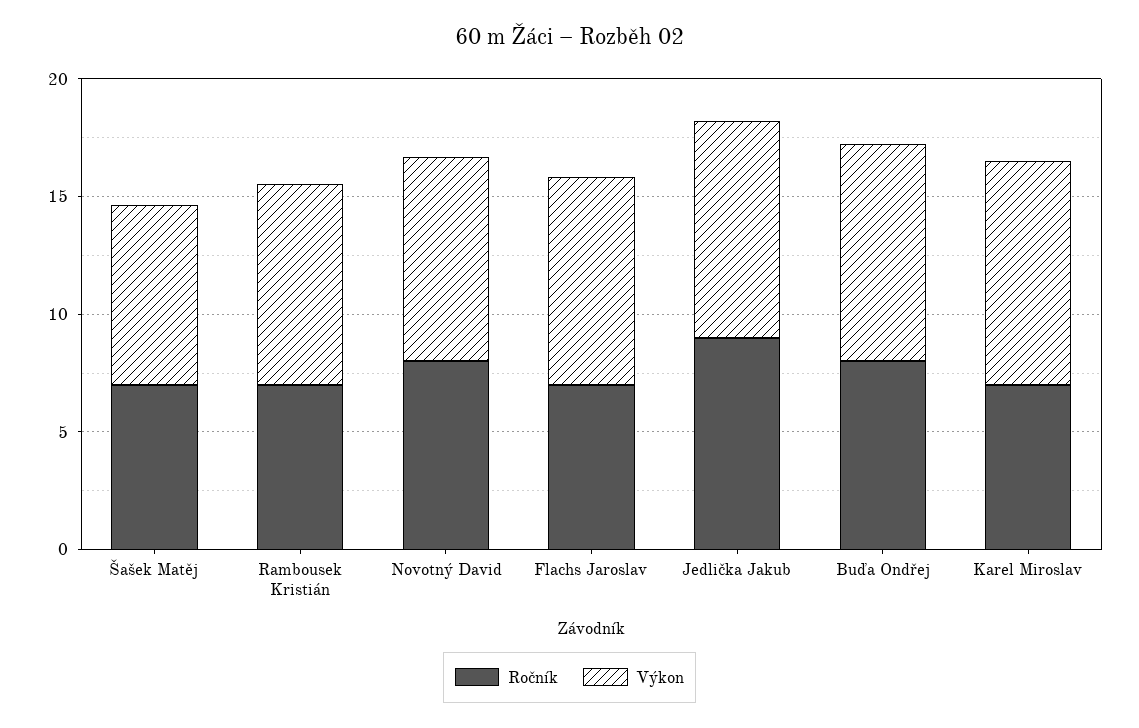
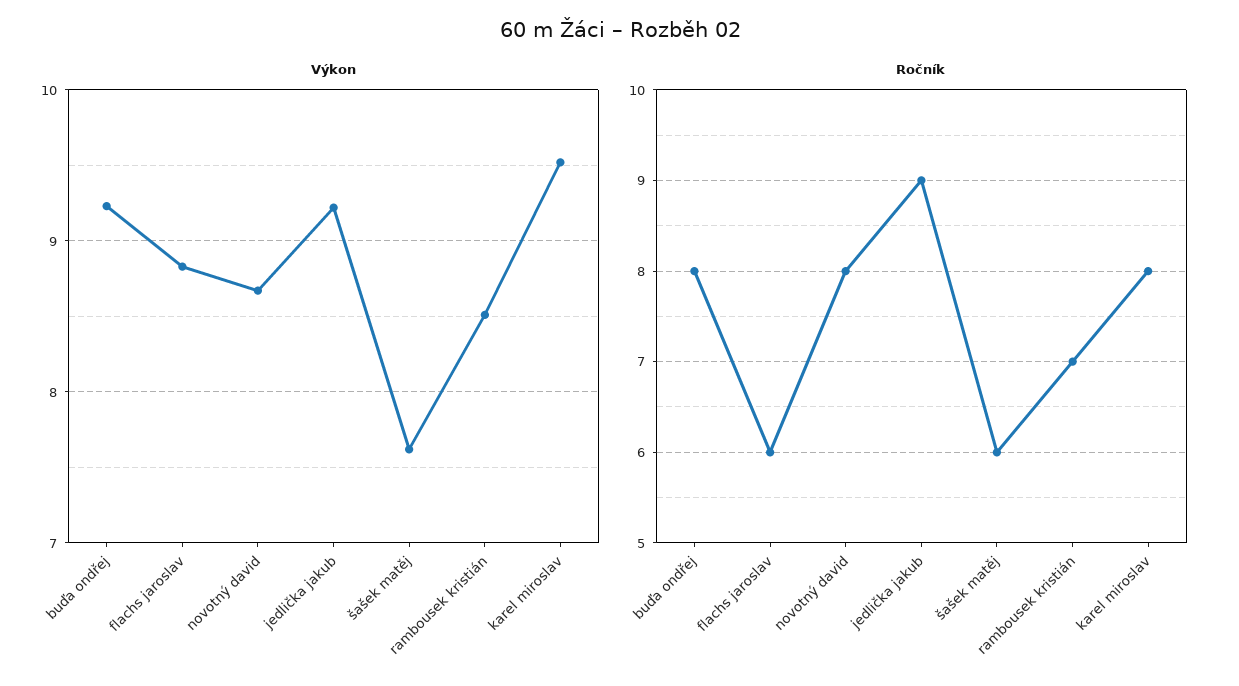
  {
    "Ročník": {
-     "Šašek Matěj": 7,
+     "Šašek Matěj": 6,
      "Rambousek Kristián": 7,
      "Novotný David": 8,
-     "Flachs Jaroslav": 7,
+     "Flachs Jaroslav": 6,
      "Jedlička Jakub": 9,
      "Buďa Ondřej": 8,
-     "Karel Miroslav": 7
+     "Karel Miroslav": 8
    },
    "Výkon": {
      "Šašek Matěj": 7.6,
      "Rambousek Kristián": 8.5,
      "Novotný David": 8.7,
      "Flachs Jaroslav": 8.8,
      "Jedlička Jakub": 9.2,
      "Buďa Ondřej": 9.2,
      "Karel Miroslav": 9.5
    }
  }

